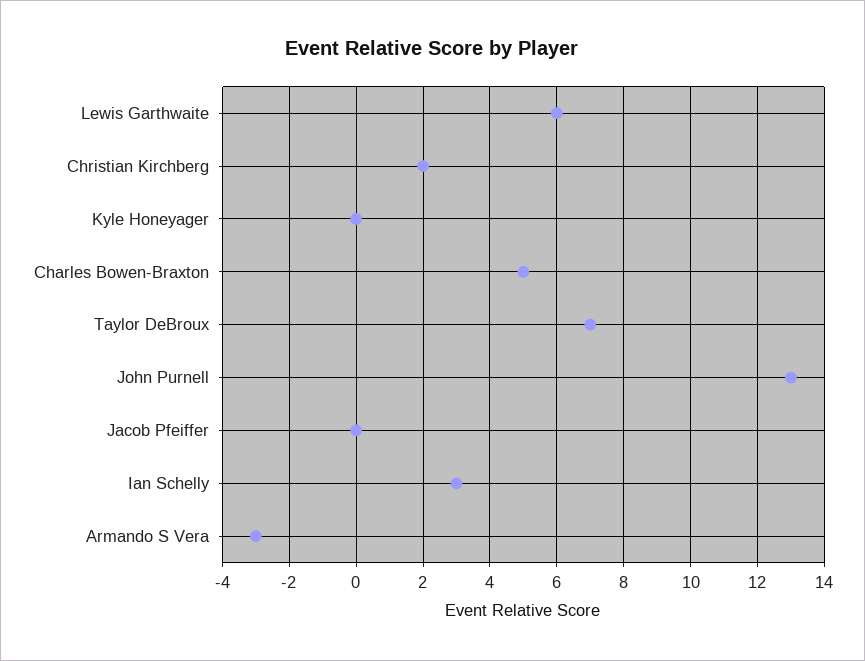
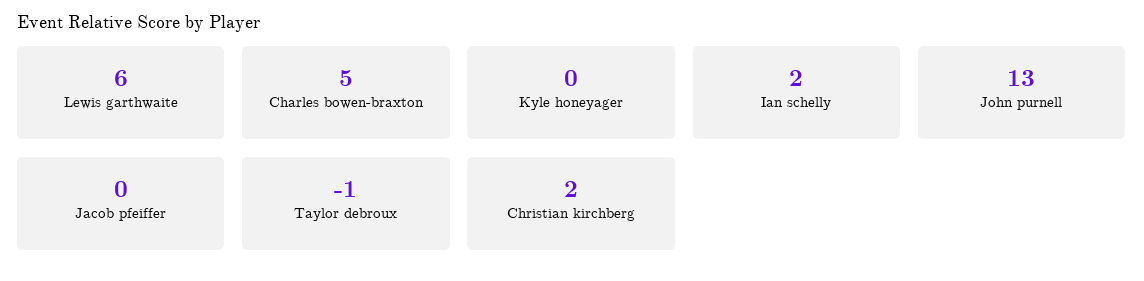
  {
    "Lewis Garthwaite": 6,
    "Christian Kirchberg": 2,
    "Kyle Honeyager": 0,
    "Charles Bowen-Braxton": 5,
-   "Taylor DeBroux": 7,
+   "Taylor DeBroux": -1,
    "John Purnell": 13,
    "Jacob Pfeiffer": 0,
-   "Ian Schelly": 3,
+   "Ian Schelly": 2
-   "Armando S Vera": -3
  }

